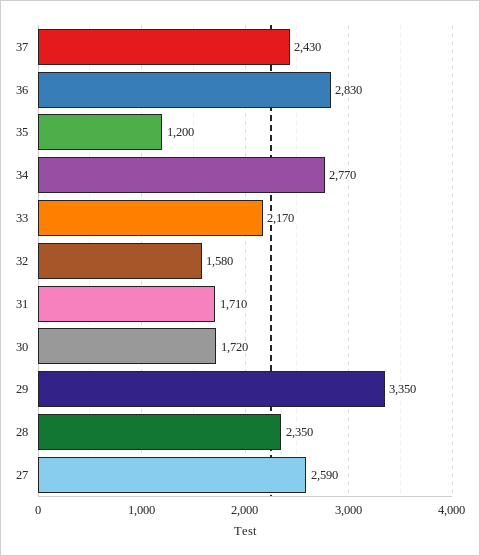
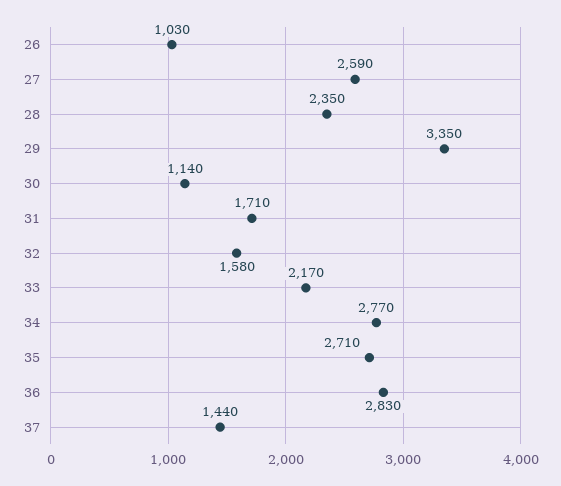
  {
-   "37": 2430,
+   "37": 1440,
    "36": 2830,
-   "35": 1200,
+   "35": 2710,
    "34": 2770,
    "33": 2170,
    "32": 1580,
    "31": 1710,
-   "30": 1720,
+   "30": 1140,
    "29": 3350,
    "28": 2350,
-   "27": 2590
+   "27": 2590,
+   "26": 1030
  }

